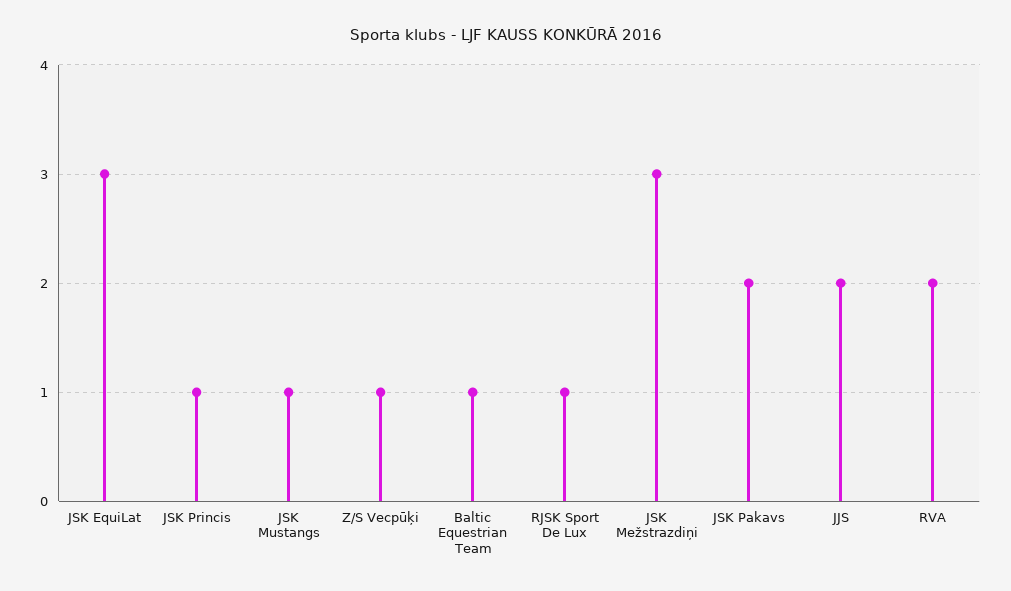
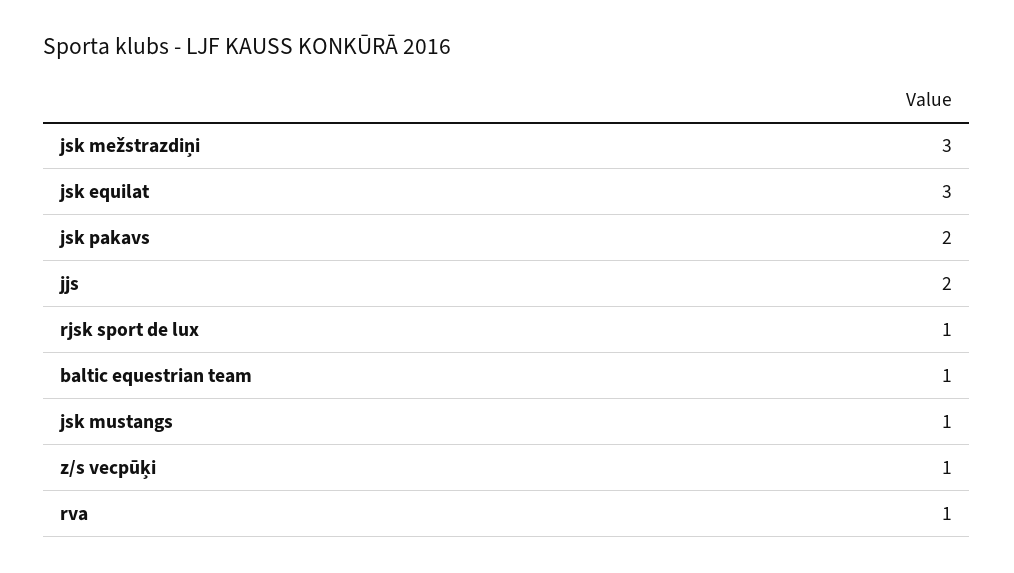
  {
    "JSK EquiLat": 3,
-   "JSK Princis": 1,
    "JSK Mustangs": 1,
    "Z/S Vecpūķi": 1,
    "Baltic Equestrian Team": 1,
    "RJSK Sport De Lux": 1,
    "JSK Mežstrazdiņi": 3,
    "JSK Pakavs": 2,
    "JJS": 2,
-   "RVA": 2
+   "RVA": 1
  }

